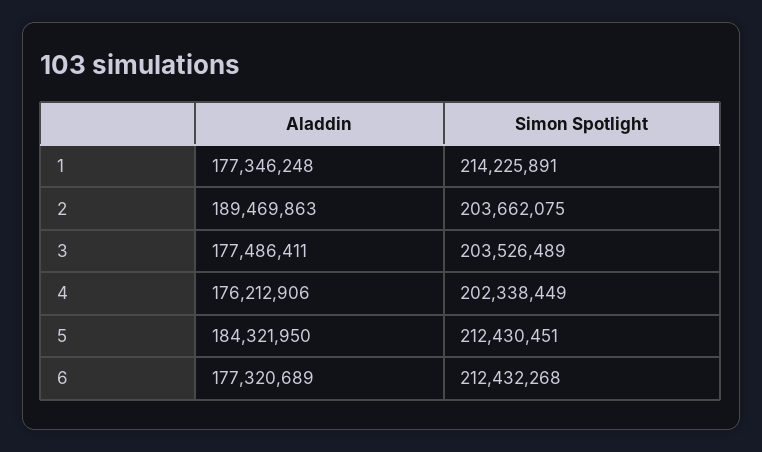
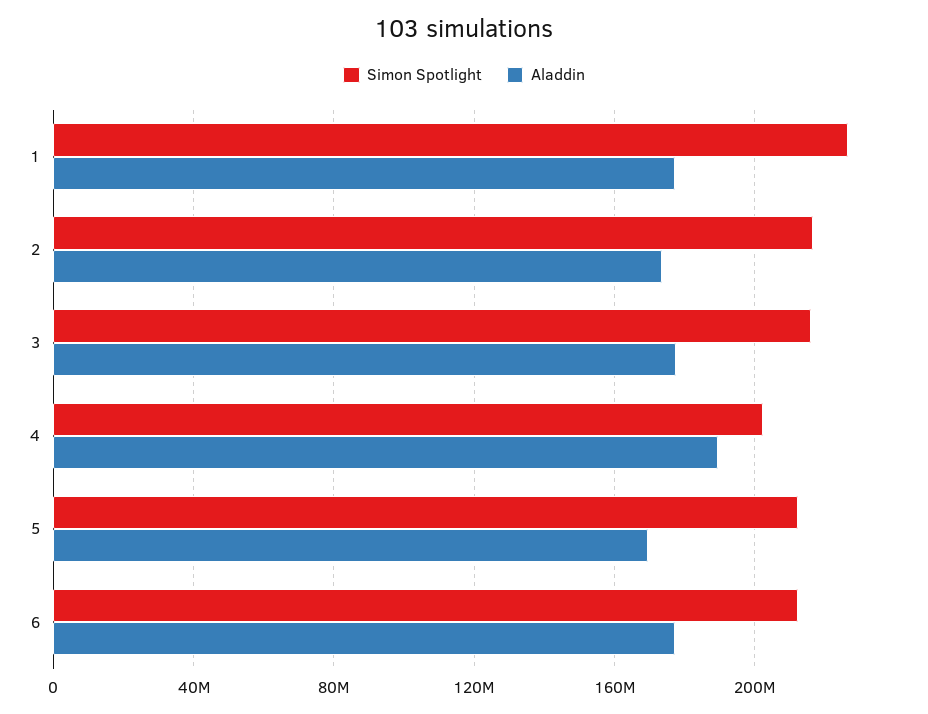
  {
    "Aladdin": {
      "1": 177346248,
-     "2": 189469863,
+     "2": 175000000,
      "3": 177486411,
-     "4": 176212906,
+     "4": 190000000,
-     "5": 184321950,
+     "5": 170000000,
      "6": 177320689
    },
    "Simon Spotlight": {
-     "1": 214225891,
+     "1": 225000000,
-     "2": 203662075,
+     "2": 215000000,
-     "3": 203526489,
+     "3": 215000000,
      "4": 202338449,
      "5": 212430451,
      "6": 212432268
    }
  }

